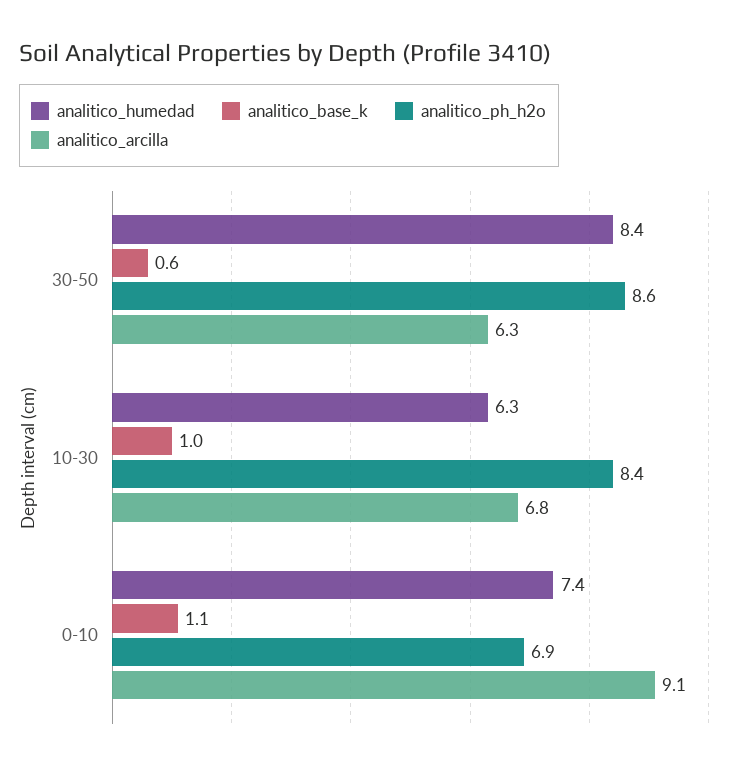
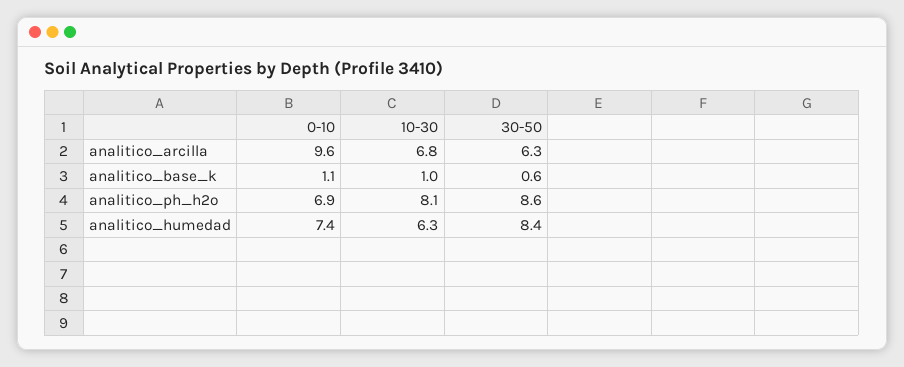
  {
    "analitico_humedad": {
      "30-50": 8.4,
      "10-30": 6.3,
      "0-10": 7.4
    },
    "analitico_base_k": {
      "30-50": 0.6,
      "10-30": 1,
      "0-10": 1.1
    },
    "analitico_ph_h2o": {
      "30-50": 8.6,
-     "10-30": 8.4,
+     "10-30": 8.1,
      "0-10": 6.9
    },
    "analitico_arcilla": {
      "30-50": 6.3,
      "10-30": 6.8,
-     "0-10": 9.1
+     "0-10": 9.6
    }
  }

